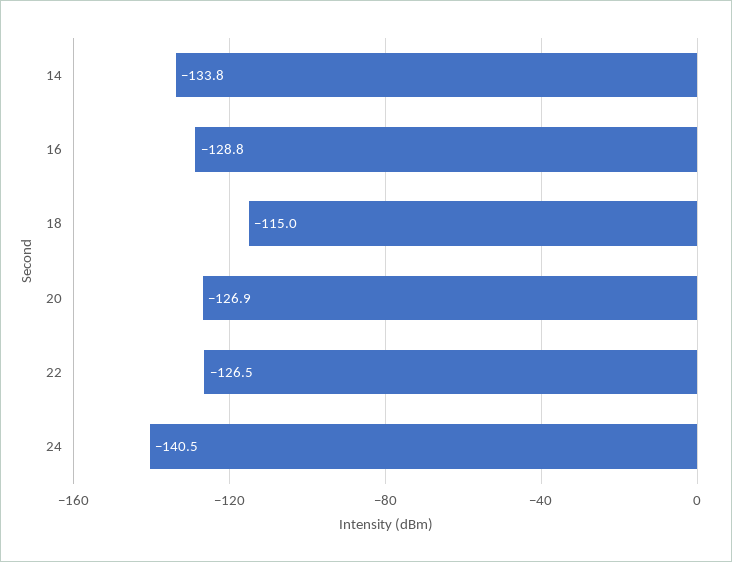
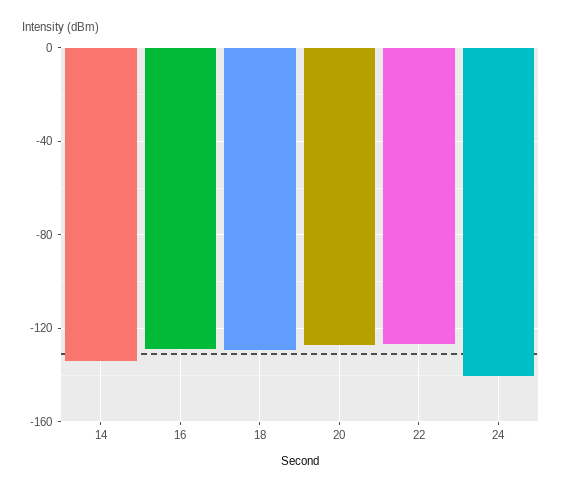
  {
    "14": -133.8,
    "16": -128.8,
-   "18": -115,
+   "18": -130,
    "20": -126.9,
    "22": -126.5,
    "24": -140.5
  }

